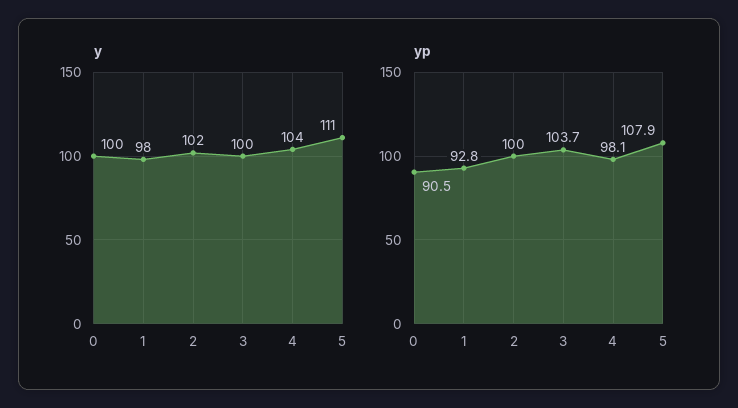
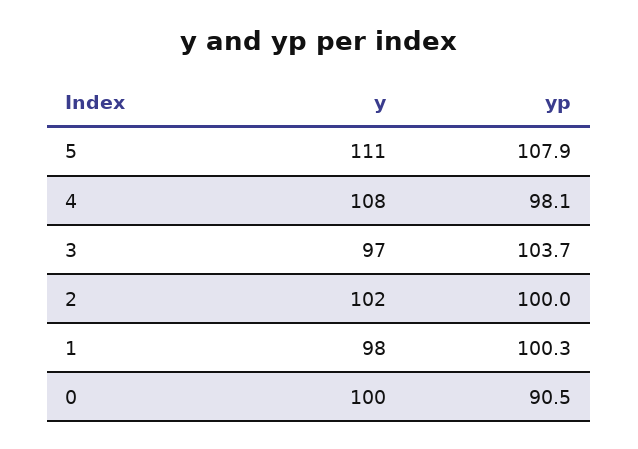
  {
    "y": {
      "0": 100,
      "1": 98,
      "2": 102,
-     "3": 100,
+     "3": 97,
-     "4": 104,
+     "4": 108,
      "5": 111
    },
    "yp": {
      "0": 90.5,
-     "1": 92.8,
+     "1": 100.3,
      "2": 100,
      "3": 103.7,
      "4": 98.1,
      "5": 107.9
    }
  }

